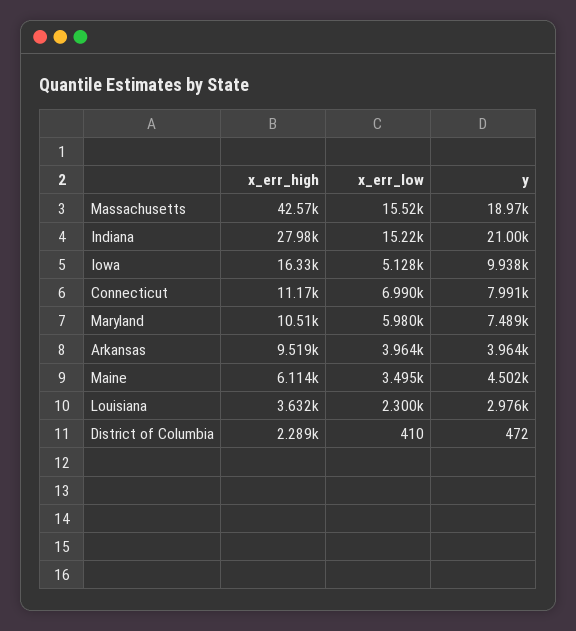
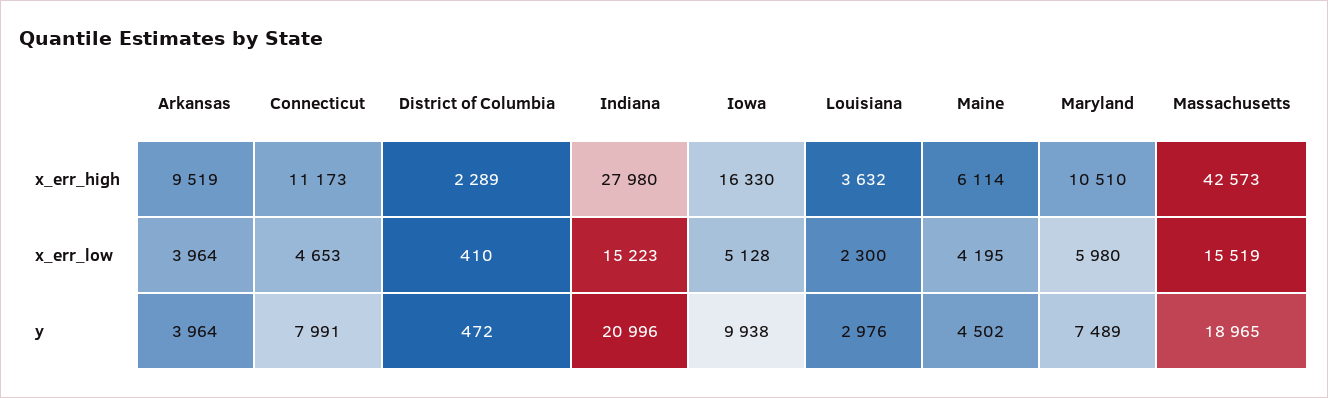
  {
    "x_err_high": {
      "Massachusetts": 42573,
      "Indiana": 27980,
      "Iowa": 16330,
      "Connecticut": 11173,
      "Maryland": 10510,
      "Arkansas": 9519,
      "Maine": 6114,
      "Louisiana": 3632,
      "District of Columbia": 2289
    },
    "x_err_low": {
      "Massachusetts": 15519,
      "Indiana": 15223,
      "Iowa": 5128,
-     "Connecticut": 6990,
+     "Connecticut": 4653,
      "Maryland": 5980,
      "Arkansas": 3964,
-     "Maine": 3495,
+     "Maine": 4195,
      "Louisiana": 2300,
      "District of Columbia": 410
    },
    "y": {
      "Massachusetts": 18965,
      "Indiana": 20996,
      "Iowa": 9938,
      "Connecticut": 7991,
      "Maryland": 7489,
      "Arkansas": 3964,
      "Maine": 4502,
      "Louisiana": 2976,
      "District of Columbia": 472
    }
  }

